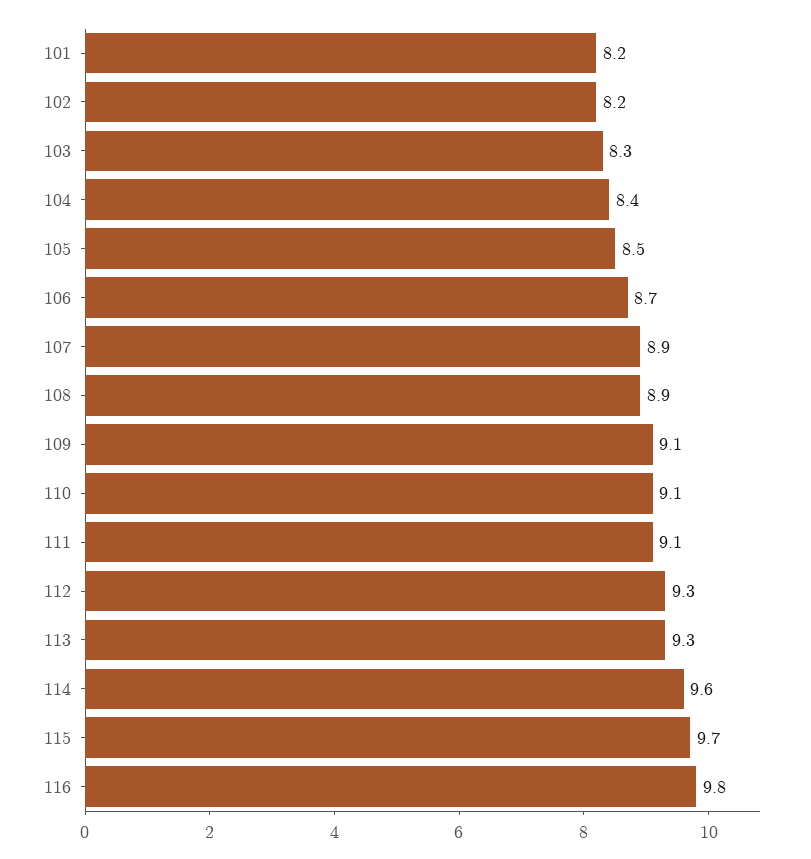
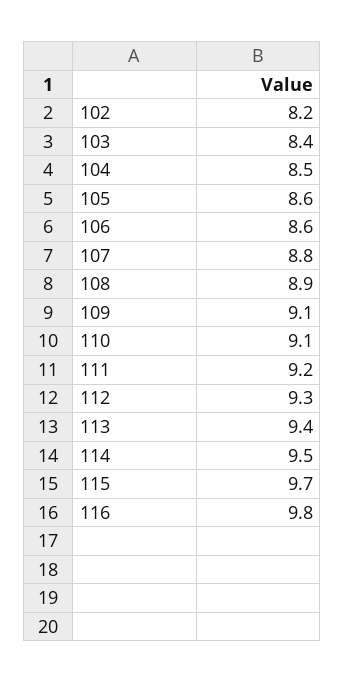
  {
-   "101": 8.2,
    "102": 8.2,
-   "103": 8.3,
+   "103": 8.4,
-   "104": 8.4,
+   "104": 8.5,
-   "105": 8.5,
+   "105": 8.6,
-   "106": 8.7,
+   "106": 8.6,
-   "107": 8.9,
+   "107": 8.8,
    "108": 8.9,
    "109": 9.1,
    "110": 9.1,
-   "111": 9.1,
+   "111": 9.2,
    "112": 9.3,
-   "113": 9.3,
+   "113": 9.4,
-   "114": 9.6,
+   "114": 9.5,
    "115": 9.7,
    "116": 9.8
  }

